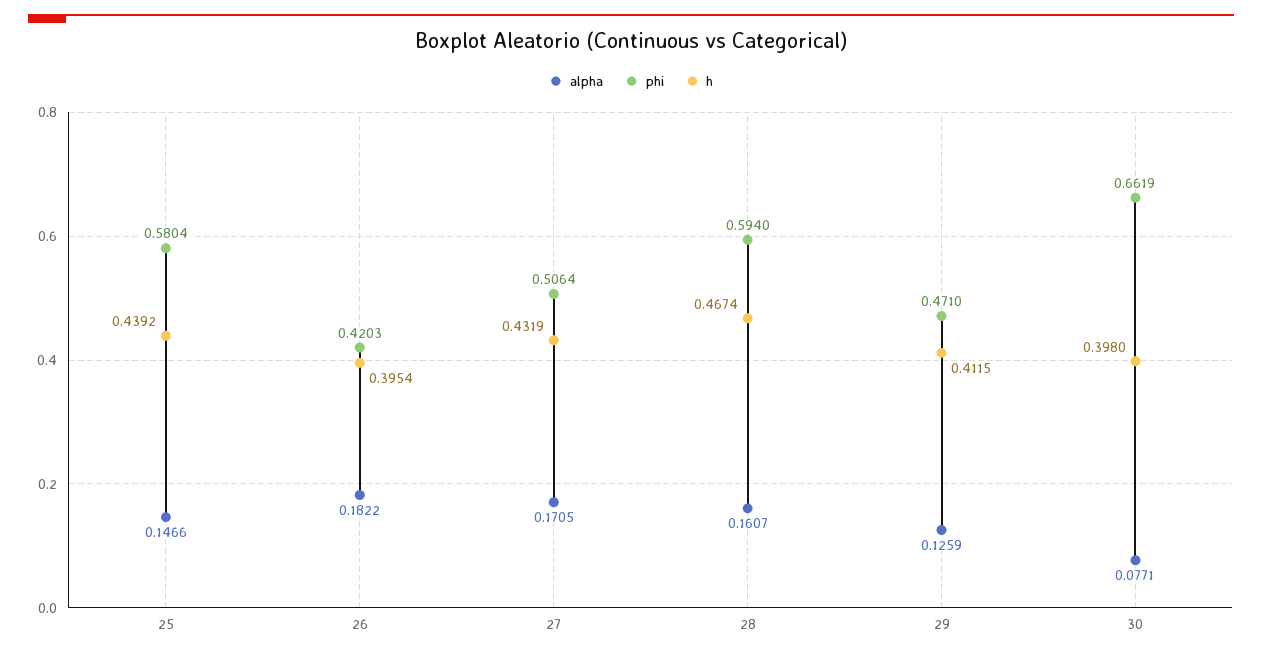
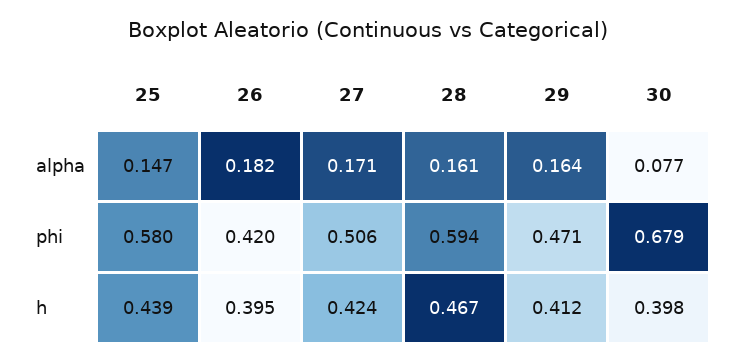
  {
    "alpha": {
      "25": 0.1466,
      "26": 0.1822,
      "27": 0.1705,
      "28": 0.1607,
-     "29": 0.1259,
+     "29": 0.164,
      "30": 0.0771
    },
    "phi": {
      "25": 0.5804,
      "26": 0.4203,
      "27": 0.5064,
      "28": 0.594,
      "29": 0.471,
-     "30": 0.6619
+     "30": 0.679
    },
    "h": {
      "25": 0.4392,
      "26": 0.3954,
-     "27": 0.4319,
+     "27": 0.424,
      "28": 0.4674,
      "29": 0.4115,
      "30": 0.398
    }
  }

